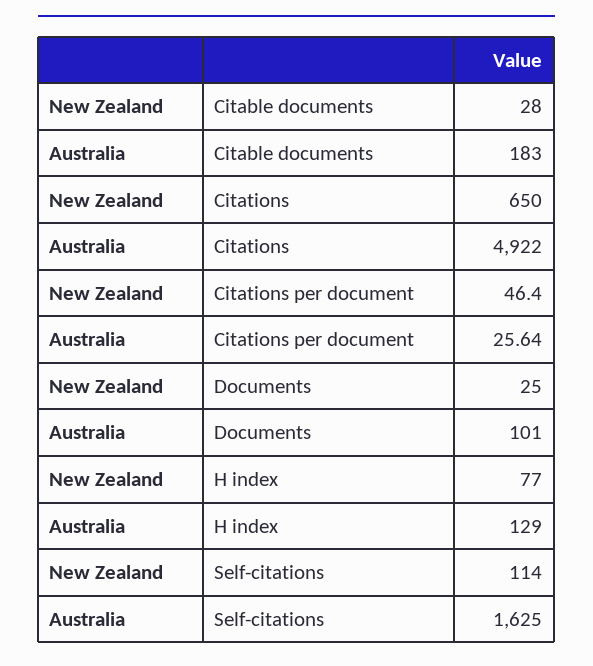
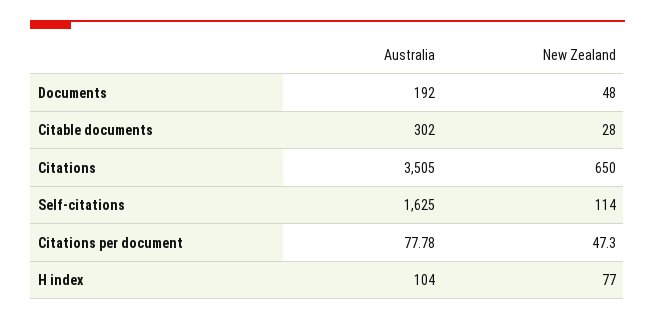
  {
    "New Zealand": {
      "Citable documents": 28,
      "Citations": 650,
-     "Citations per document": 46.4,
+     "Citations per document": 47.3,
-     "Documents": 25,
+     "Documents": 48,
      "H index": 77,
      "Self-citations": 114
    },
    "Australia": {
-     "Citable documents": 183,
+     "Citable documents": 302,
-     "Citations": 4922,
+     "Citations": 3505,
-     "Citations per document": 25.64,
+     "Citations per document": 77.78,
-     "Documents": 101,
+     "Documents": 192,
-     "H index": 129,
+     "H index": 104,
      "Self-citations": 1625
    }
  }

